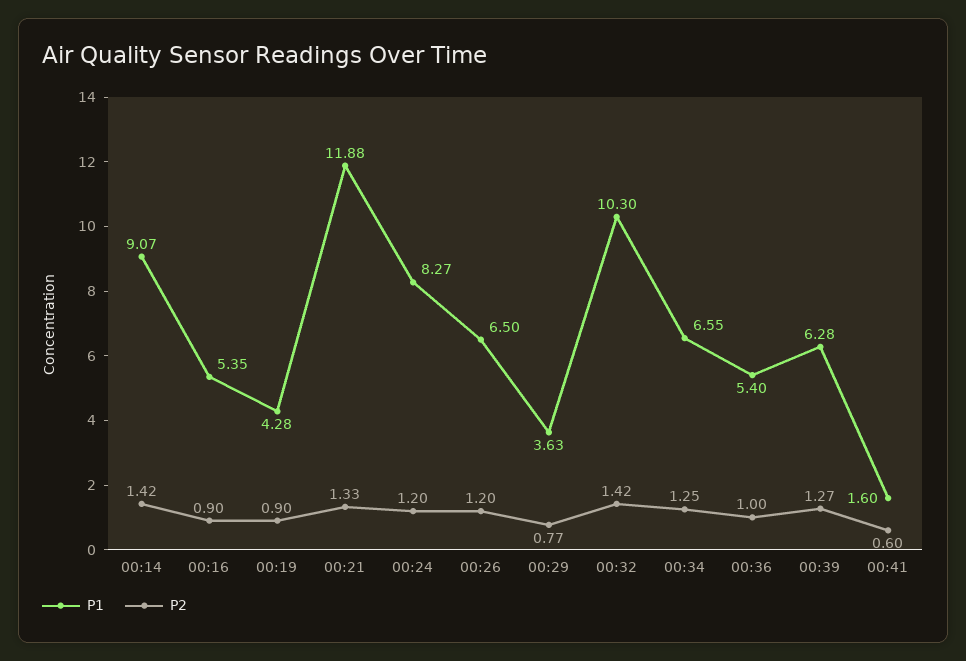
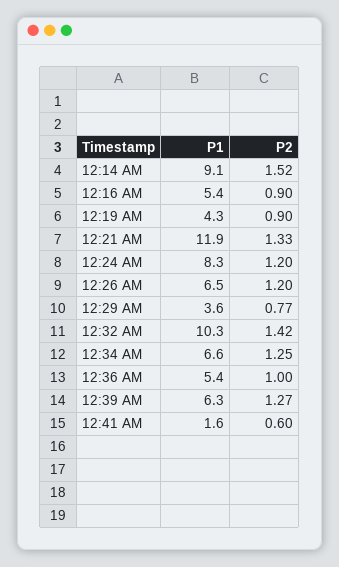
  {
    "P1": {
      "00:14": 9.07,
      "00:16": 5.35,
      "00:19": 4.28,
      "00:21": 11.88,
      "00:24": 8.27,
      "00:26": 6.5,
      "00:29": 3.63,
      "00:32": 10.3,
      "00:34": 6.55,
      "00:36": 5.4,
      "00:39": 6.28,
      "00:41": 1.6
    },
    "P2": {
-     "00:14": 1.42,
+     "00:14": 1.52,
      "00:16": 0.9,
      "00:19": 0.9,
      "00:21": 1.33,
      "00:24": 1.2,
      "00:26": 1.2,
      "00:29": 0.77,
      "00:32": 1.42,
      "00:34": 1.25,
      "00:36": 1,
      "00:39": 1.27,
      "00:41": 0.6
    }
  }

